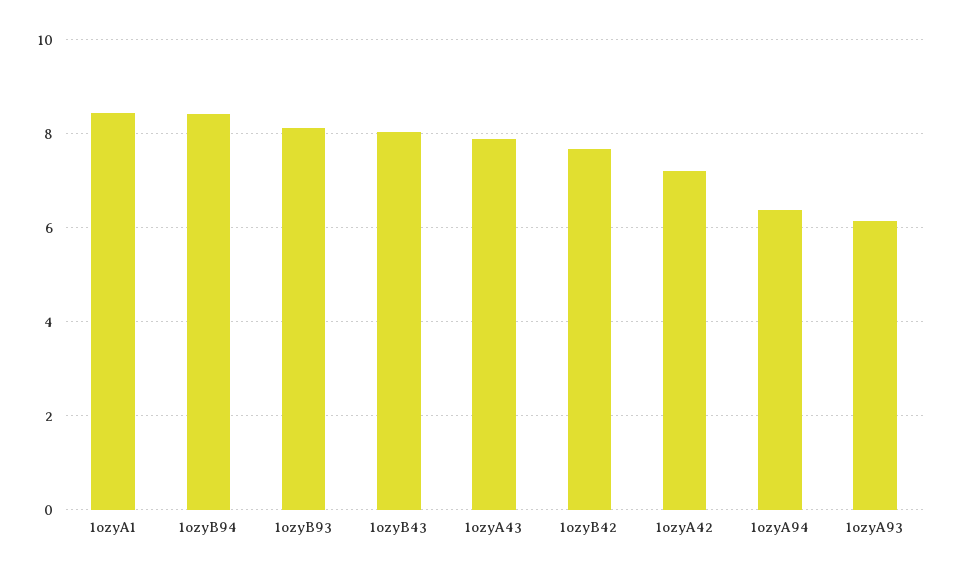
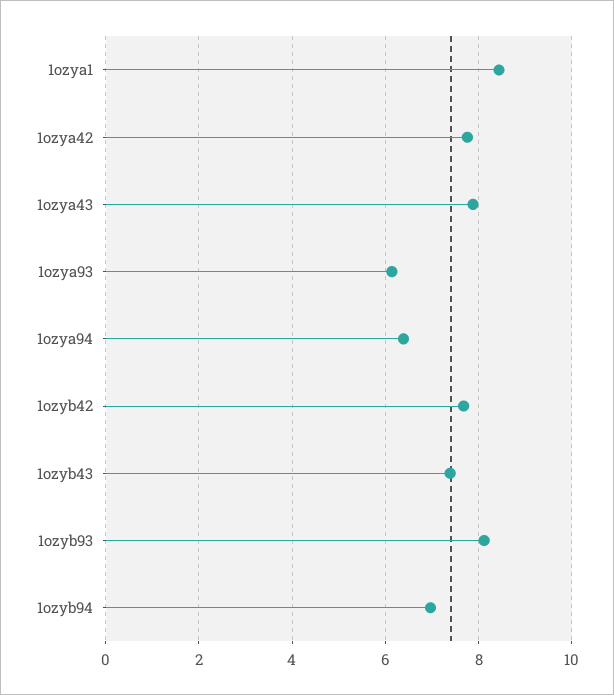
  {
    "1ozyA1": 8.4,
-   "1ozyB94": 8.4,
+   "1ozyB94": 7,
    "1ozyB93": 8.2,
-   "1ozyB43": 8,
+   "1ozyB43": 7.4,
    "1ozyA43": 7.8,
    "1ozyB42": 7.6,
-   "1ozyA42": 7.2,
+   "1ozyA42": 7.8,
    "1ozyA94": 6.4,
    "1ozyA93": 6.2
  }

